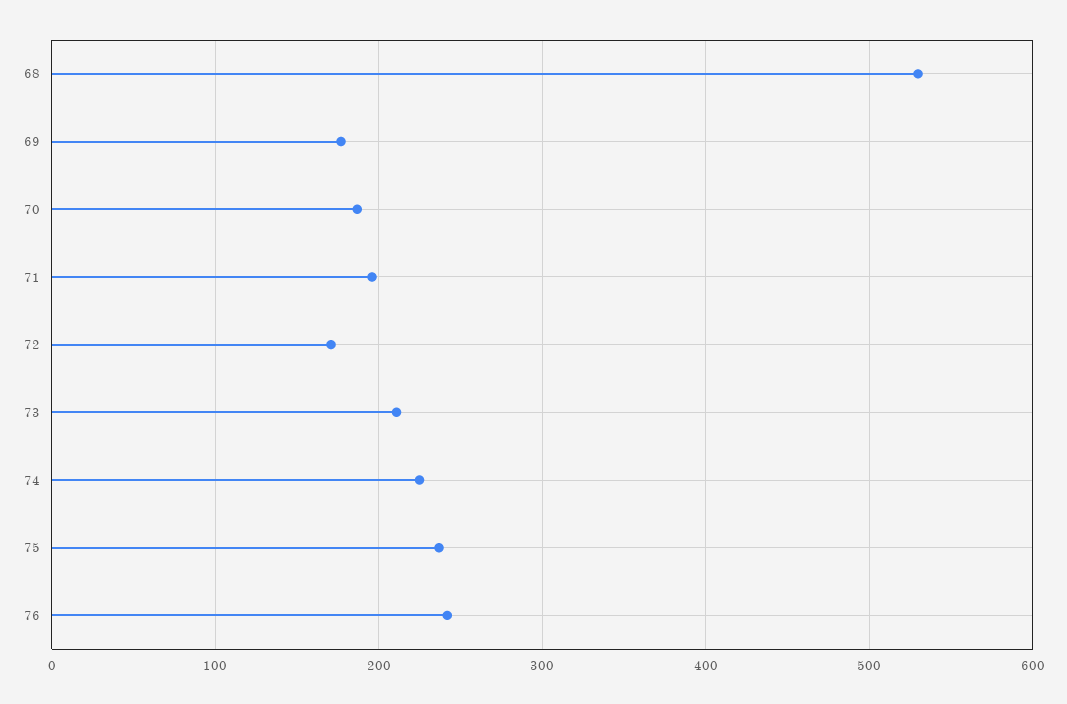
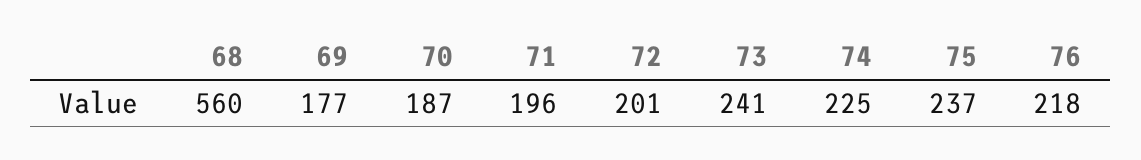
  {
-   "68": 530,
+   "68": 560,
    "69": 177,
    "70": 187,
    "71": 196,
-   "72": 170,
+   "72": 201,
-   "73": 210,
+   "73": 241,
    "74": 225,
    "75": 237,
-   "76": 240
+   "76": 218
  }

